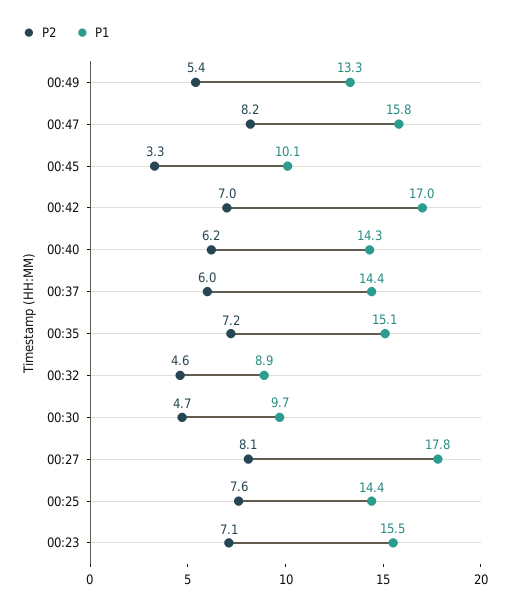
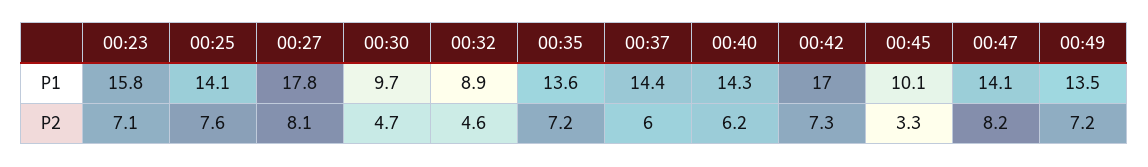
  {
    "P2": {
-     "00:49": 5.4,
+     "00:49": 7.2,
      "00:47": 8.2,
      "00:45": 3.3,
-     "00:42": 7,
+     "00:42": 7.3,
      "00:40": 6.2,
      "00:37": 6,
      "00:35": 7.2,
      "00:32": 4.6,
      "00:30": 4.7,
      "00:27": 8.1,
      "00:25": 7.6,
      "00:23": 7.1
    },
    "P1": {
-     "00:49": 13.3,
+     "00:49": 13.5,
-     "00:47": 15.8,
+     "00:47": 14.1,
      "00:45": 10.1,
      "00:42": 17,
      "00:40": 14.3,
      "00:37": 14.4,
-     "00:35": 15.1,
+     "00:35": 13.6,
      "00:32": 8.9,
      "00:30": 9.7,
      "00:27": 17.8,
-     "00:25": 14.4,
+     "00:25": 14.1,
-     "00:23": 15.5
+     "00:23": 15.8
    }
  }

